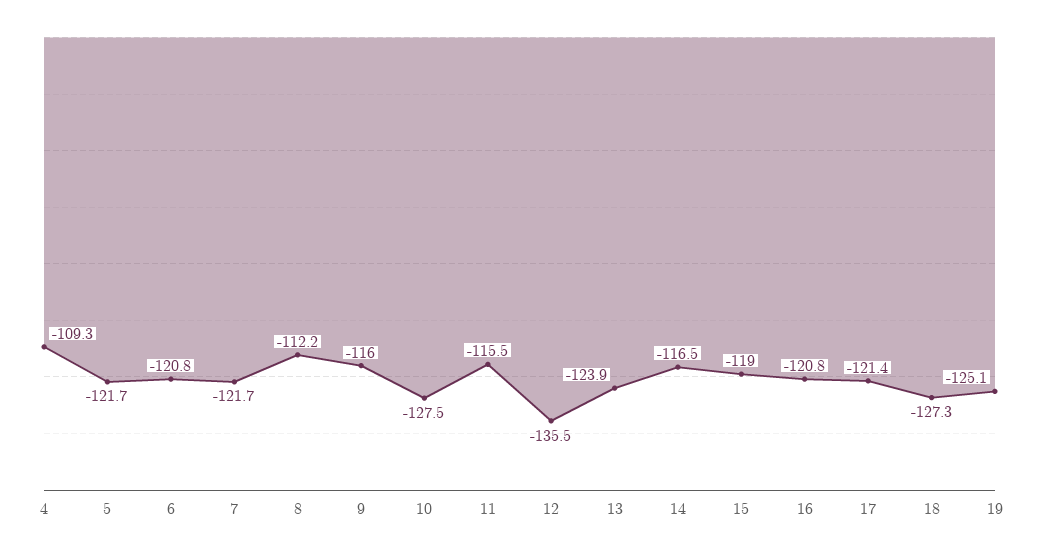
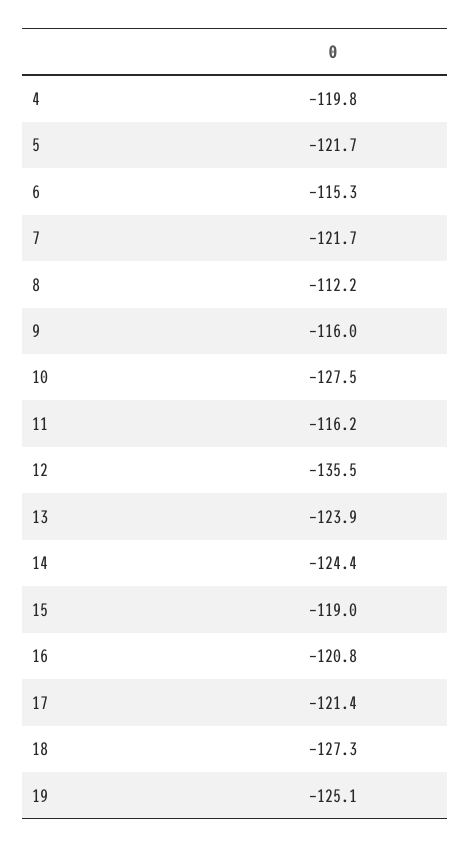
  {
-   "4": -109.3,
+   "4": -119.8,
    "5": -121.7,
-   "6": -120.8,
+   "6": -115.3,
    "7": -121.7,
    "8": -112.2,
    "9": -116,
    "10": -127.5,
-   "11": -115.5,
+   "11": -116.2,
    "12": -135.5,
    "13": -123.9,
-   "14": -116.5,
+   "14": -124.4,
    "15": -119,
    "16": -120.8,
    "17": -121.4,
    "18": -127.3,
    "19": -125.1
  }

